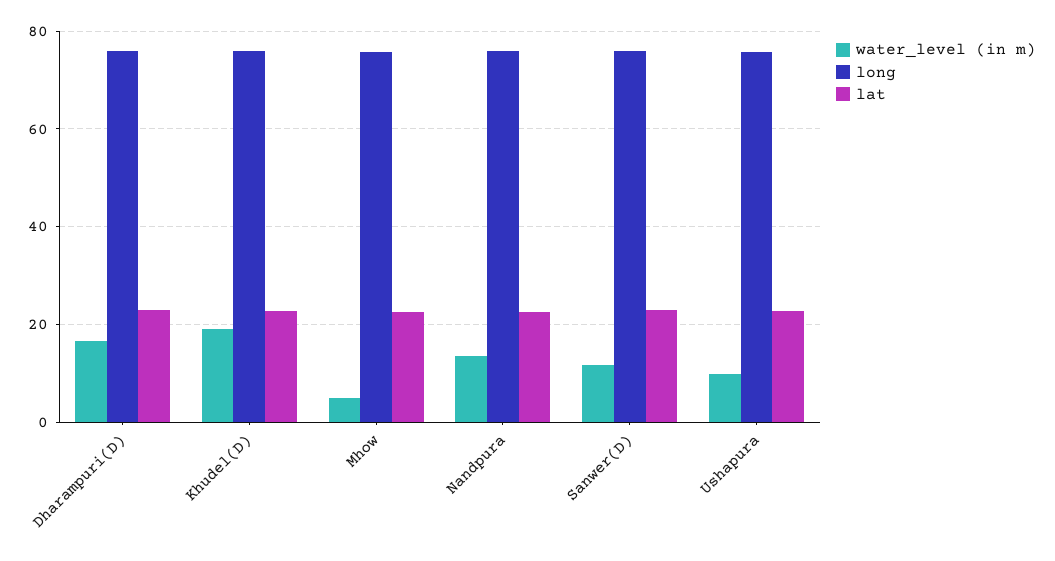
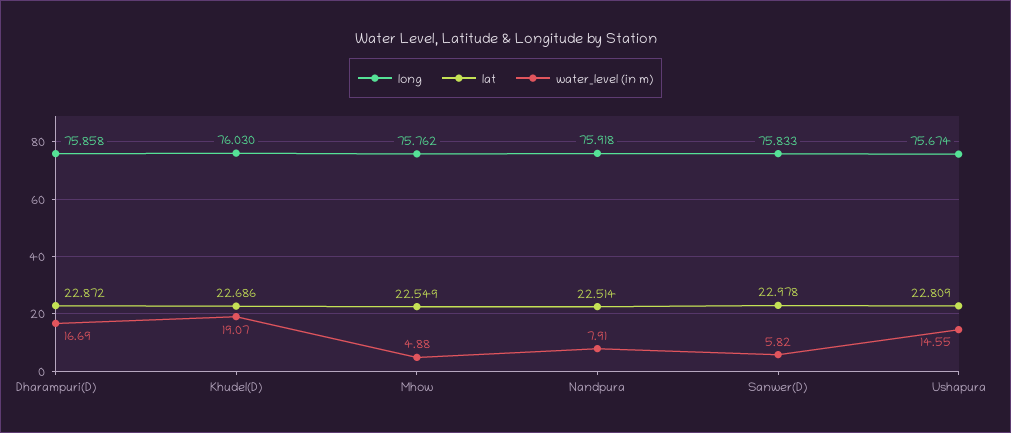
  {
    "water_level (in m)": {
      "Dharampuri(D)": 16.69,
      "Khudel(D)": 19.07,
      "Mhow": 4.88,
-     "Nandpura": 14,
+     "Nandpura": 7.91,
-     "Sanwer(D)": 12,
+     "Sanwer(D)": 5.82,
-     "Ushapura": 10
+     "Ushapura": 14.55
    },
    "long": {
      "Dharampuri(D)": 75.858,
      "Khudel(D)": 76.03,
      "Mhow": 75.762,
      "Nandpura": 75.918,
      "Sanwer(D)": 75.833,
      "Ushapura": 75.674
    },
    "lat": {
      "Dharampuri(D)": 22.872,
      "Khudel(D)": 22.686,
      "Mhow": 22.549,
      "Nandpura": 22.514,
      "Sanwer(D)": 22.978,
      "Ushapura": 22.809
    }
  }

